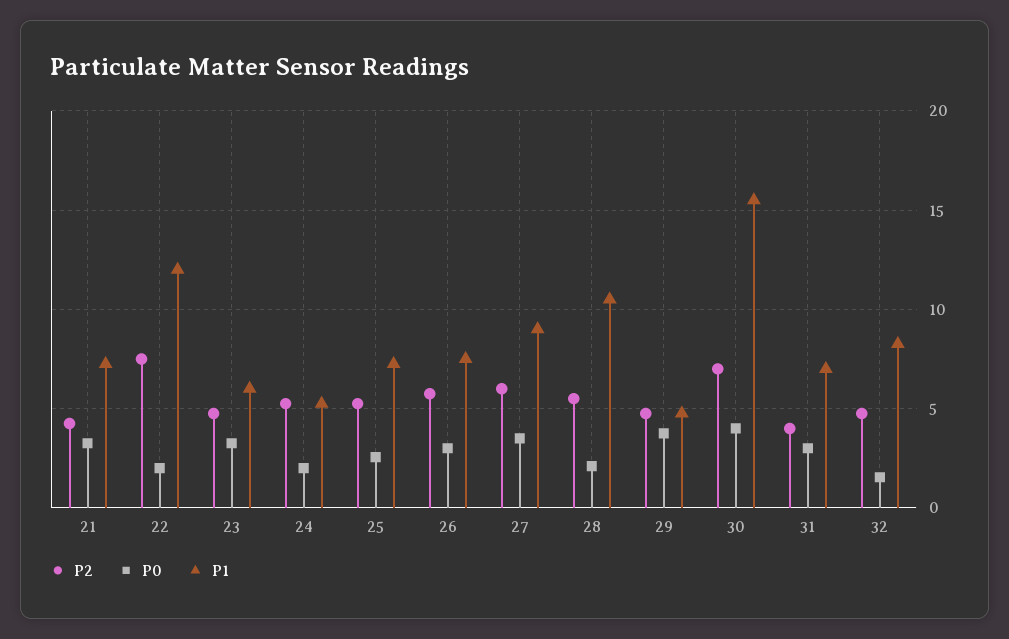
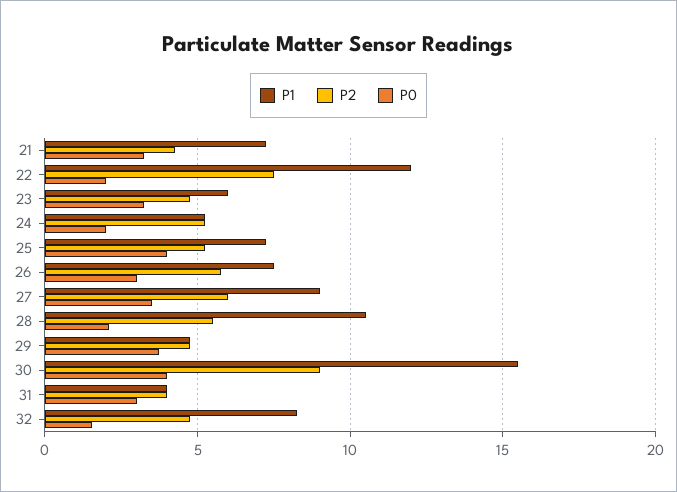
  {
    "P2": {
      "21": 4.5,
      "22": 7.5,
      "23": 5,
      "24": 5.5,
      "25": 5.5,
      "26": 6,
      "27": 6,
      "28": 5.5,
      "29": 5,
-     "30": 7,
+     "30": 9,
      "31": 4,
      "32": 5
    },
    "P0": {
      "21": 3.5,
      "22": 2,
      "23": 3.5,
      "24": 2,
-     "25": 2.5,
+     "25": 4,
      "26": 3,
      "27": 3.5,
      "28": 2,
      "29": 4,
      "30": 4,
      "31": 3,
      "32": 1.5
    },
    "P1": {
      "21": 7.5,
      "22": 12,
      "23": 6,
      "24": 5.5,
      "25": 7.5,
      "26": 7.5,
      "27": 9,
      "28": 10.5,
      "29": 5,
      "30": 15.5,
-     "31": 7,
+     "31": 4,
      "32": 8.5
    }
  }

